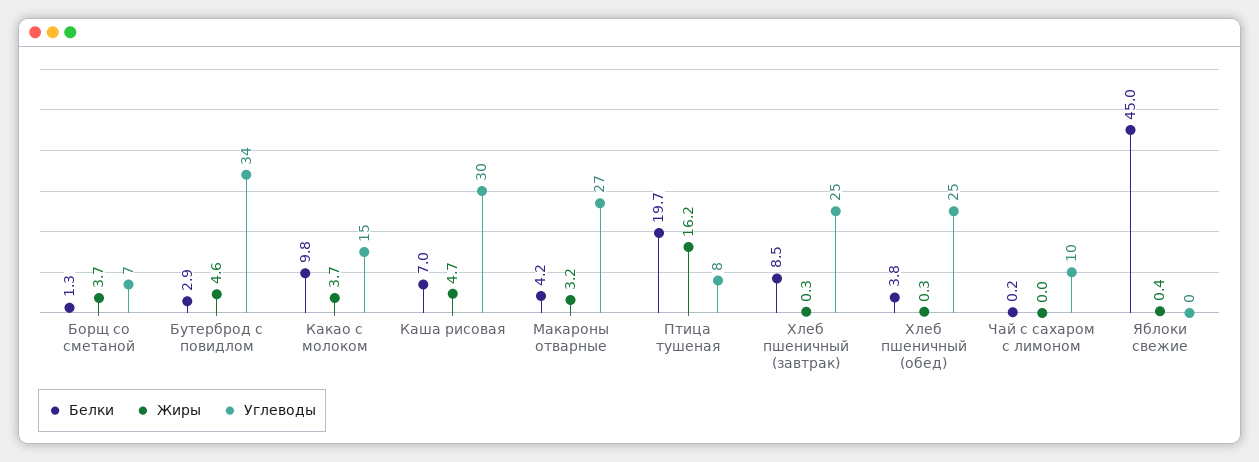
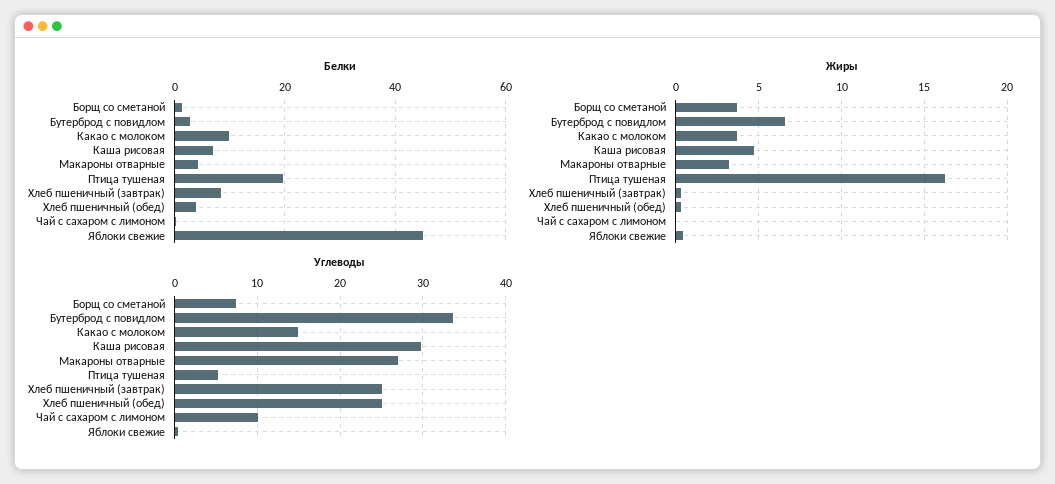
  {
    "Белки": {
      "Борщ со сметаной": 1.3,
      "Бутерброд с повидлом": 2.9,
      "Какао с молоком": 9.8,
      "Каша рисовая": 7,
      "Макароны отварные": 4.2,
      "Птица тушеная": 19.7,
      "Хлеб пшеничный (завтрак)": 8.5,
      "Хлеб пшеничный (обед)": 3.8,
      "Чай с сахаром с лимоном": 0.2,
      "Яблоки свежие": 45
    },
    "Жиры": {
      "Борщ со сметаной": 3.7,
-     "Бутерброд с повидлом": 4.6,
+     "Бутерброд с повидлом": 6.5,
      "Какао с молоком": 3.7,
      "Каша рисовая": 4.7,
      "Макароны отварные": 3.2,
      "Птица тушеная": 16.2,
      "Хлеб пшеничный (завтрак)": 0.3,
      "Хлеб пшеничный (обед)": 0.3,
      "Чай с сахаром с лимоном": 0,
      "Яблоки свежие": 0.4
    },
    "Углеводы": {
      "Борщ со сметаной": 7,
      "Бутерброд с повидлом": 34,
      "Какао с молоком": 15,
      "Каша рисовая": 30,
      "Макароны отварные": 27,
-     "Птица тушеная": 8,
+     "Птица тушеная": 5,
      "Хлеб пшеничный (завтрак)": 25,
      "Хлеб пшеничный (обед)": 25,
      "Чай с сахаром с лимоном": 10,
      "Яблоки свежие": 0
    }
  }

